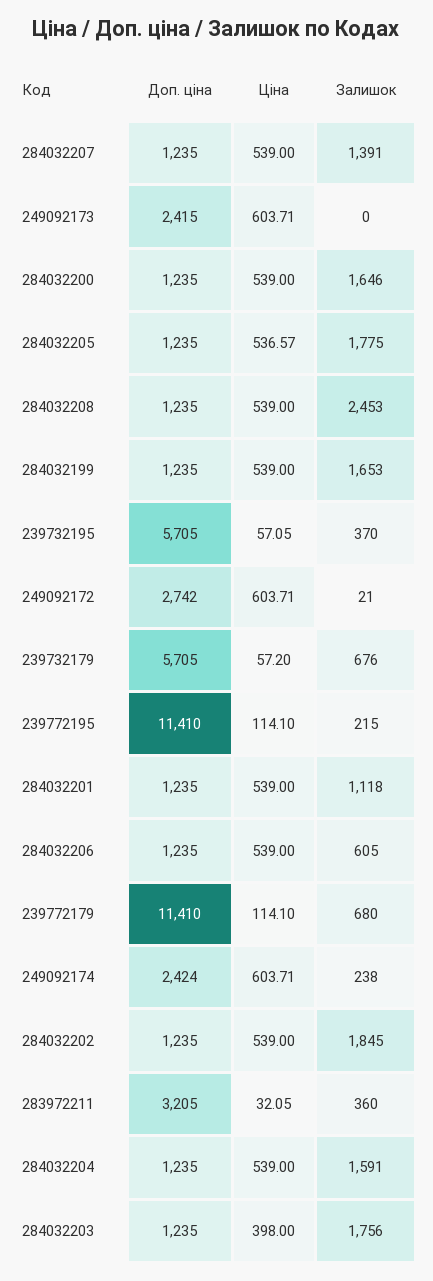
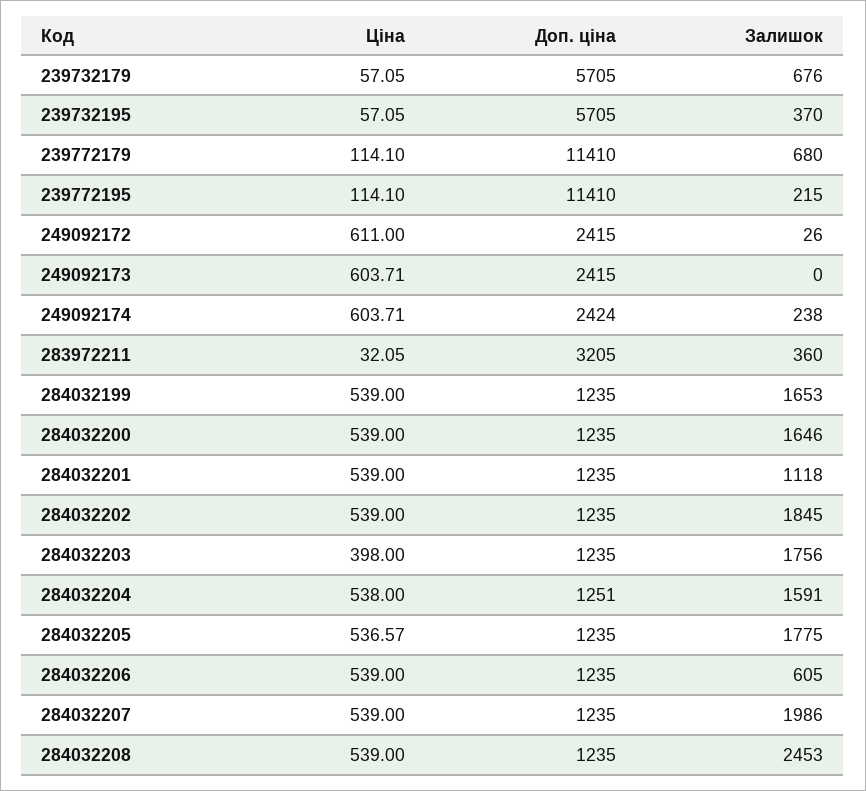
  {
    "Доп. ціна": {
      "284032207": 1235,
      "249092173": 2415,
      "284032200": 1235,
      "284032205": 1235,
      "284032208": 1235,
      "284032199": 1235,
      "239732195": 5705,
-     "249092172": 2742,
+     "249092172": 2415,
      "239732179": 5705,
      "239772195": 11410,
      "284032201": 1235,
      "284032206": 1235,
      "239772179": 11410,
      "249092174": 2424,
      "284032202": 1235,
      "283972211": 3205,
-     "284032204": 1235,
+     "284032204": 1251,
      "284032203": 1235
    },
    "Ціна": {
      "284032207": 539,
      "249092173": 603.71,
      "284032200": 539,
      "284032205": 536.57,
      "284032208": 539,
      "284032199": 539,
      "239732195": 57.05,
-     "249092172": 603.71,
+     "249092172": 611,
-     "239732179": 57.2,
+     "239732179": 57.05,
      "239772195": 114.1,
      "284032201": 539,
      "284032206": 539,
      "239772179": 114.1,
      "249092174": 603.71,
      "284032202": 539,
      "283972211": 32.05,
-     "284032204": 539,
+     "284032204": 538,
      "284032203": 398
    },
    "Залишок": {
-     "284032207": 1391,
+     "284032207": 1986,
      "249092173": 0,
      "284032200": 1646,
      "284032205": 1775,
      "284032208": 2453,
      "284032199": 1653,
      "239732195": 370,
-     "249092172": 21,
+     "249092172": 26,
      "239732179": 676,
      "239772195": 215,
      "284032201": 1118,
      "284032206": 605,
      "239772179": 680,
      "249092174": 238,
      "284032202": 1845,
      "283972211": 360,
      "284032204": 1591,
      "284032203": 1756
    }
  }

